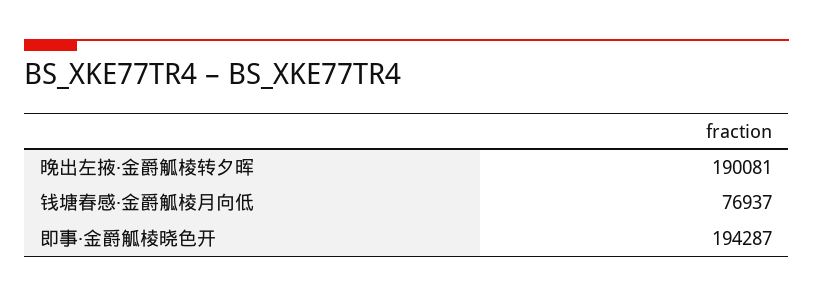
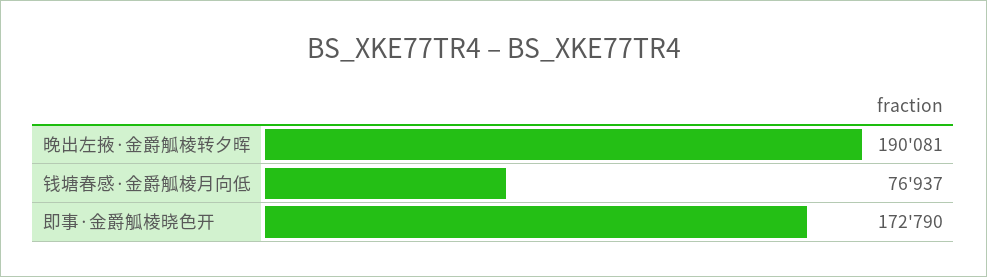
  {
    "晚出左掖·金爵觚棱转夕晖": 190081,
    "钱塘春感·金爵觚棱月向低": 76937,
-   "即事·金爵觚棱晓色开": 194287
+   "即事·金爵觚棱晓色开": 172790
  }

